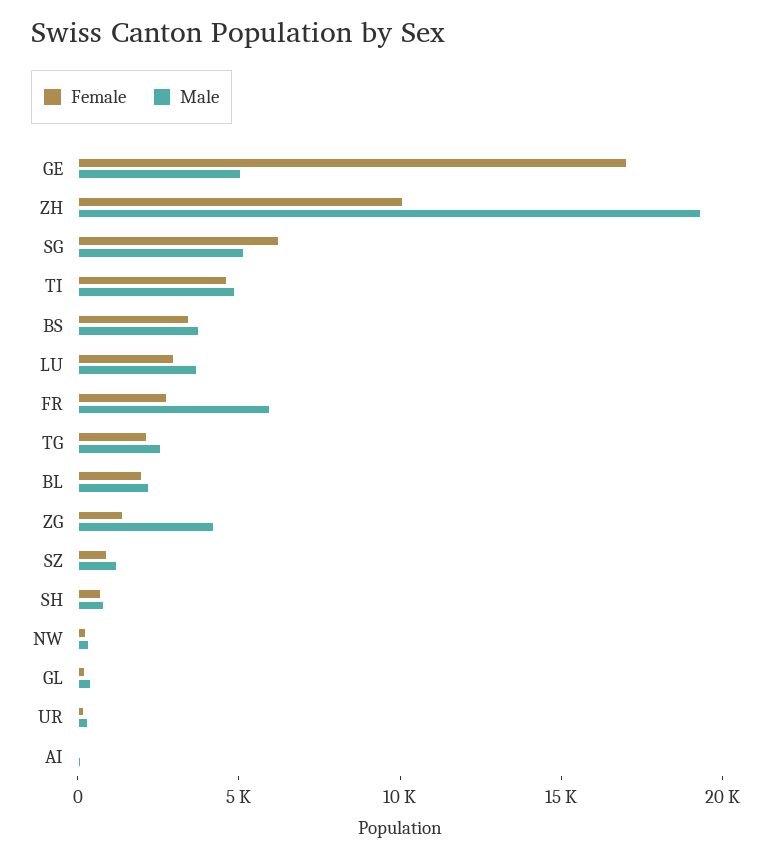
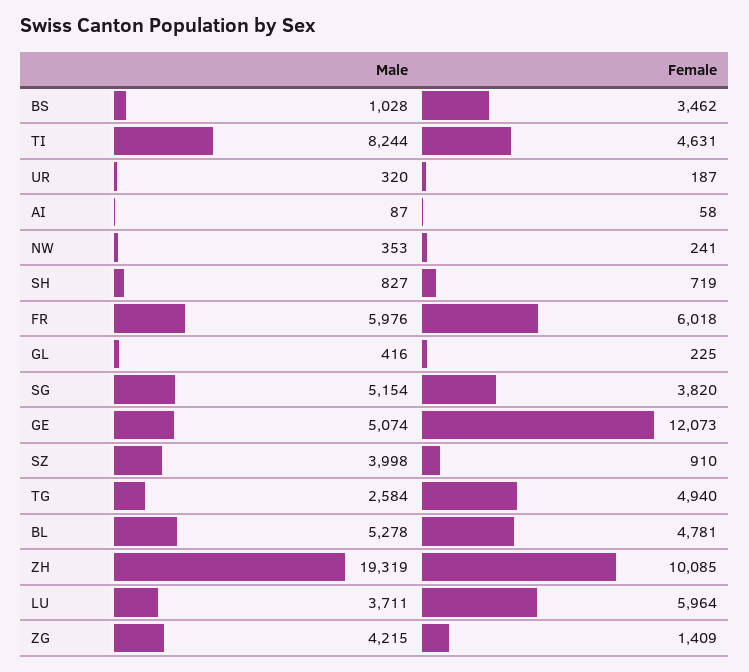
  {
    "Female": {
-     "GE": 17000,
+     "GE": 12073,
      "ZH": 10085,
-     "SG": 6000,
+     "SG": 3820,
      "TI": 4631,
      "BS": 3462,
-     "LU": 3000,
+     "LU": 5964,
-     "FR": 3000,
+     "FR": 6018,
-     "TG": 2000,
+     "TG": 4940,
-     "BL": 2000,
+     "BL": 4781,
      "ZG": 1409,
      "SZ": 910,
      "SH": 719,
      "NW": 241,
      "GL": 225,
      "UR": 187,
      "AI": 58
    },
    "Male": {
      "GE": 5074,
      "ZH": 19319,
      "SG": 5154,
-     "TI": 5000,
+     "TI": 8244,
-     "BS": 4000,
+     "BS": 1028,
      "LU": 3711,
      "FR": 5976,
      "TG": 2584,
-     "BL": 2000,
+     "BL": 5278,
      "ZG": 4215,
-     "SZ": 1000,
+     "SZ": 3998,
      "SH": 827,
      "NW": 353,
      "GL": 416,
      "UR": 320,
      "AI": 87
    }
  }

